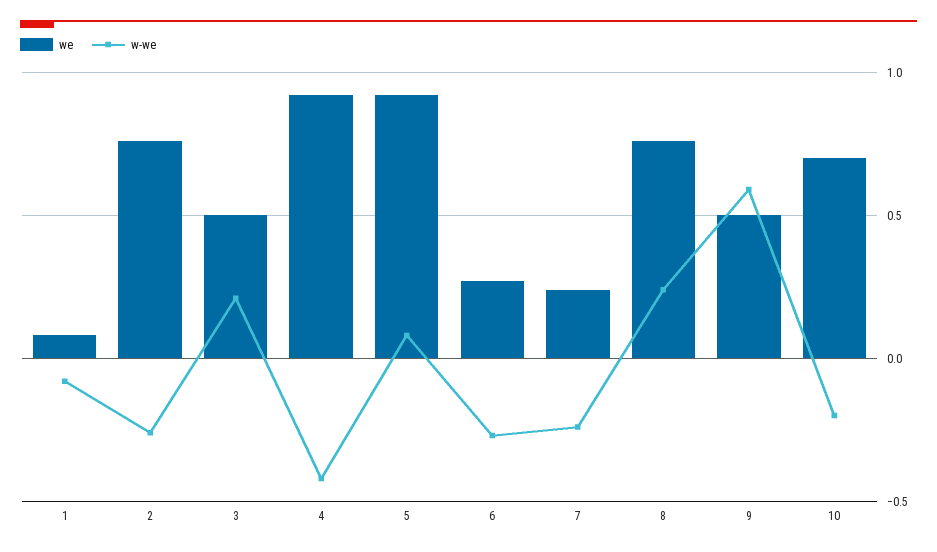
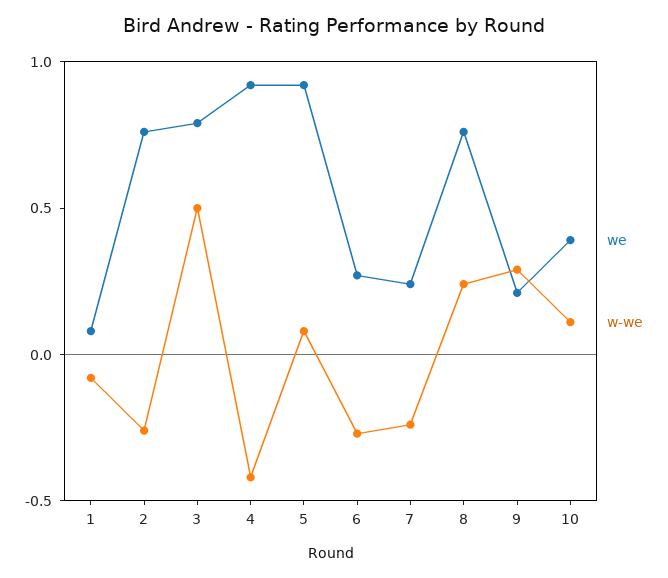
  {
    "we": {
      "1": 0.1,
      "2": 0.75,
-     "3": 0.5,
+     "3": 0.8,
      "4": 0.9,
      "5": 0.9,
      "6": 0.25,
      "7": 0.25,
      "8": 0.75,
-     "9": 0.5,
+     "9": 0.2,
-     "10": 0.7
+     "10": 0.4
    },
    "w-we": {
      "1": -0.1,
      "2": -0.25,
-     "3": 0.2,
+     "3": 0.5,
      "4": -0.4,
      "5": 0.1,
      "6": -0.25,
      "7": -0.25,
      "8": 0.25,
-     "9": 0.6,
+     "9": 0.3,
-     "10": -0.2
+     "10": 0.1
    }
  }

